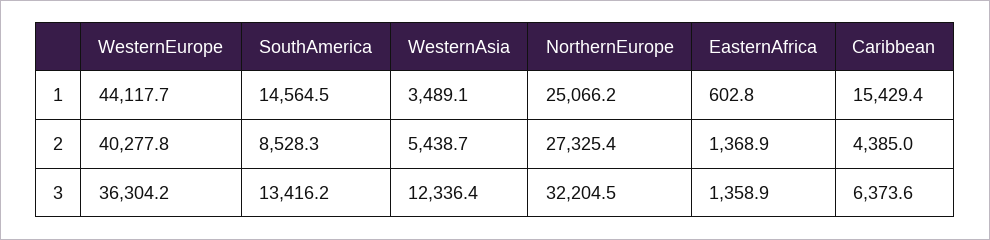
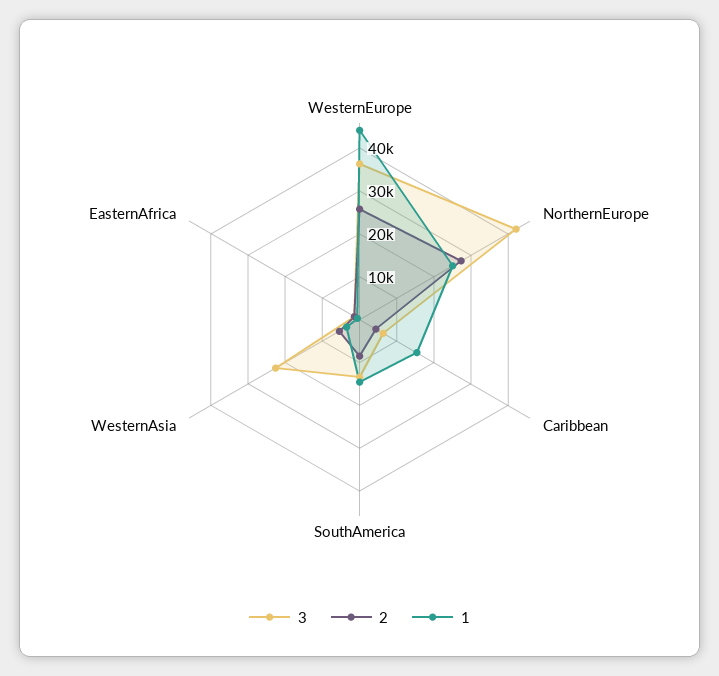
  {
    "1": {
      "WesternEurope": 44117.7,
      "SouthAmerica": 14564.5,
      "WesternAsia": 3489.1,
      "NorthernEurope": 25066.2,
      "EasternAfrica": 602.8,
      "Caribbean": 15429.4
    },
    "2": {
-     "WesternEurope": 40277.8,
+     "WesternEurope": 26000,
      "SouthAmerica": 8528.3,
      "WesternAsia": 5438.7,
      "NorthernEurope": 27325.4,
      "EasternAfrica": 1368.9,
      "Caribbean": 4385
    },
    "3": {
      "WesternEurope": 36304.2,
      "SouthAmerica": 13416.2,
-     "WesternAsia": 12336.4,
+     "WesternAsia": 22000,
-     "NorthernEurope": 32204.5,
+     "NorthernEurope": 42000,
      "EasternAfrica": 1358.9,
      "Caribbean": 6373.6
    }
  }

